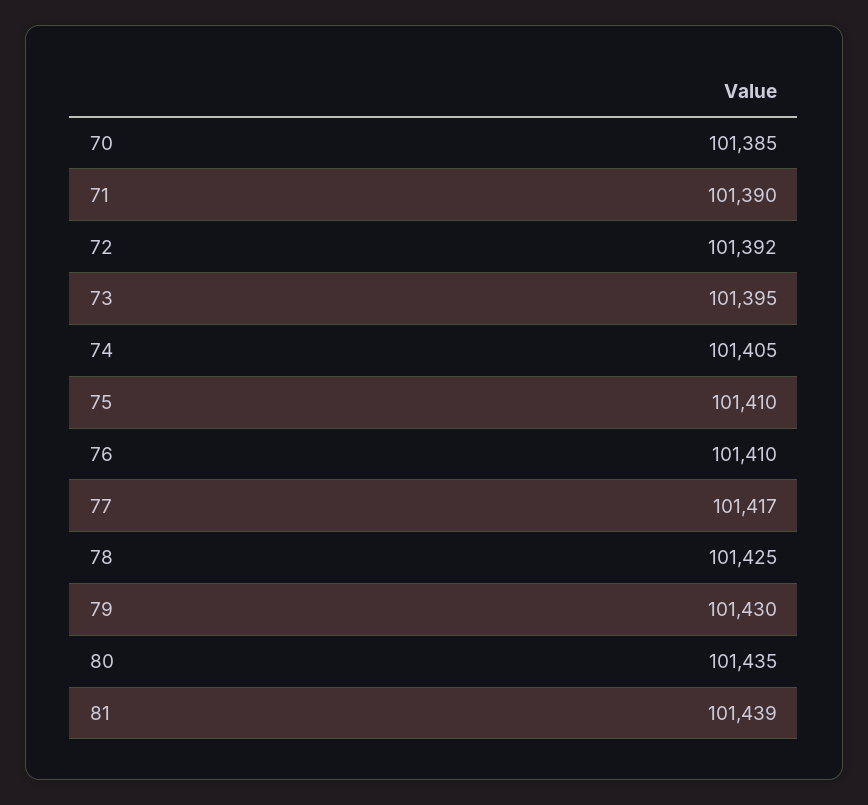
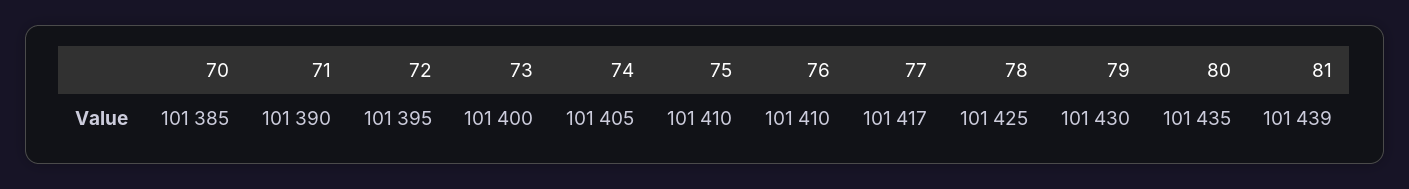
  {
    "70": 101385,
    "71": 101390,
-   "72": 101392,
+   "72": 101395,
-   "73": 101395,
+   "73": 101400,
    "74": 101405,
    "75": 101410,
    "76": 101410,
    "77": 101417,
    "78": 101425,
    "79": 101430,
    "80": 101435,
    "81": 101439
  }

